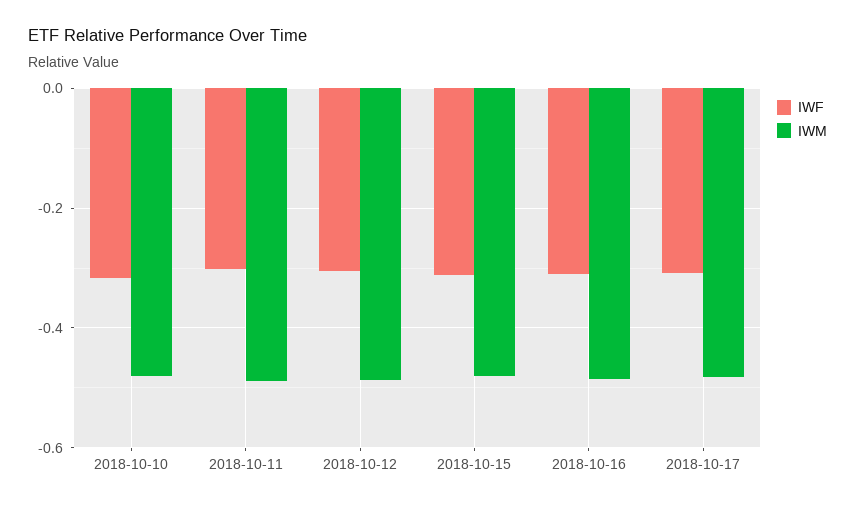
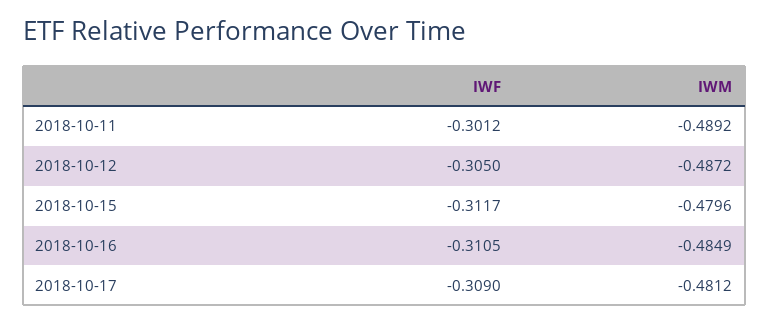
  {
    "IWF": {
-     "2018-10-10": -0.32,
      "2018-10-11": -0.3012,
      "2018-10-12": -0.305,
      "2018-10-15": -0.3117,
      "2018-10-16": -0.3105,
      "2018-10-17": -0.309
    },
    "IWM": {
-     "2018-10-10": -0.48,
      "2018-10-11": -0.4892,
      "2018-10-12": -0.4872,
      "2018-10-15": -0.4796,
      "2018-10-16": -0.4849,
      "2018-10-17": -0.4812
    }
  }

